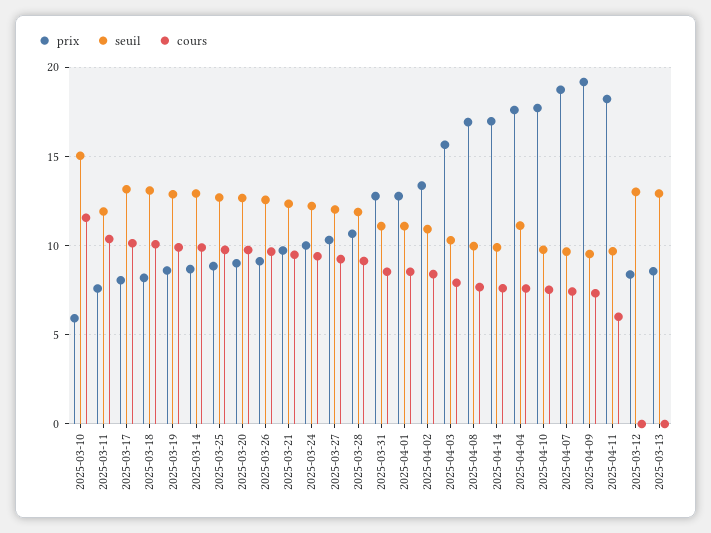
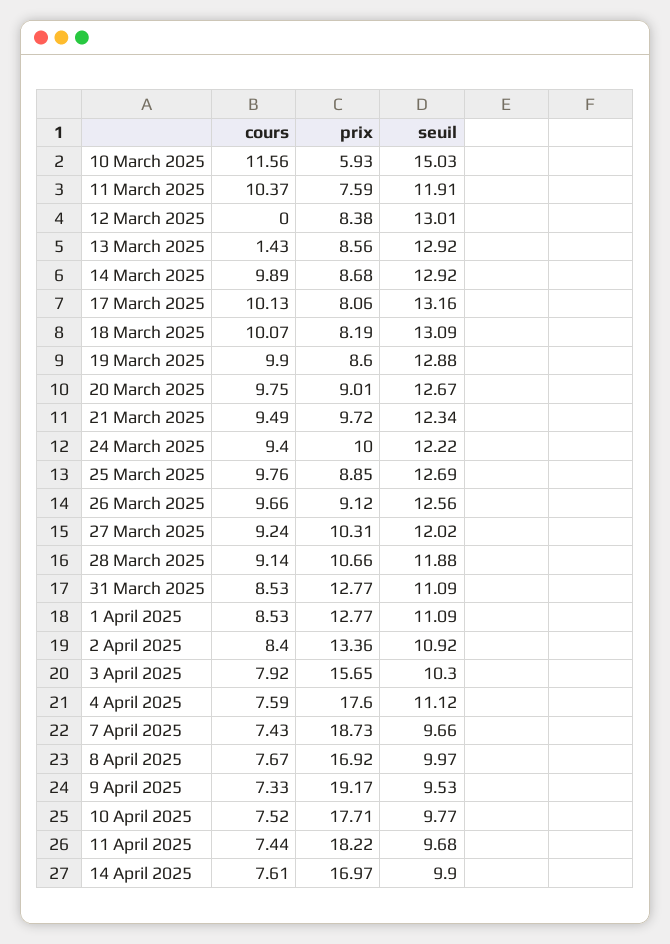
  {
    "prix": {
      "2025-03-10": 5.93,
      "2025-03-11": 7.59,
      "2025-03-17": 8.06,
      "2025-03-18": 8.19,
      "2025-03-19": 8.6,
      "2025-03-14": 8.68,
      "2025-03-25": 8.85,
      "2025-03-20": 9.01,
      "2025-03-26": 9.12,
      "2025-03-21": 9.72,
      "2025-03-24": 10,
      "2025-03-27": 10.31,
      "2025-03-28": 10.66,
      "2025-03-31": 12.77,
      "2025-04-01": 12.77,
      "2025-04-02": 13.36,
      "2025-04-03": 15.65,
      "2025-04-08": 16.92,
      "2025-04-14": 16.97,
      "2025-04-04": 17.6,
      "2025-04-10": 17.71,
      "2025-04-07": 18.73,
      "2025-04-09": 19.17,
      "2025-04-11": 18.22,
      "2025-03-12": 8.38,
      "2025-03-13": 8.56
    },
    "seuil": {
      "2025-03-10": 15.03,
      "2025-03-11": 11.91,
      "2025-03-17": 13.16,
      "2025-03-18": 13.09,
      "2025-03-19": 12.88,
      "2025-03-14": 12.92,
      "2025-03-25": 12.69,
      "2025-03-20": 12.67,
      "2025-03-26": 12.56,
      "2025-03-21": 12.34,
      "2025-03-24": 12.22,
      "2025-03-27": 12.02,
      "2025-03-28": 11.88,
      "2025-03-31": 11.09,
      "2025-04-01": 11.09,
      "2025-04-02": 10.92,
      "2025-04-03": 10.3,
      "2025-04-08": 9.97,
      "2025-04-14": 9.9,
      "2025-04-04": 11.12,
      "2025-04-10": 9.77,
      "2025-04-07": 9.66,
      "2025-04-09": 9.53,
      "2025-04-11": 9.68,
      "2025-03-12": 13.01,
      "2025-03-13": 12.92
    },
    "cours": {
      "2025-03-10": 11.56,
      "2025-03-11": 10.37,
      "2025-03-17": 10.13,
      "2025-03-18": 10.07,
      "2025-03-19": 9.9,
      "2025-03-14": 9.89,
      "2025-03-25": 9.76,
      "2025-03-20": 9.75,
      "2025-03-26": 9.66,
      "2025-03-21": 9.49,
      "2025-03-24": 9.4,
      "2025-03-27": 9.24,
      "2025-03-28": 9.14,
      "2025-03-31": 8.53,
      "2025-04-01": 8.53,
      "2025-04-02": 8.4,
      "2025-04-03": 7.92,
      "2025-04-08": 7.67,
      "2025-04-14": 7.61,
      "2025-04-04": 7.59,
      "2025-04-10": 7.52,
      "2025-04-07": 7.43,
      "2025-04-09": 7.33,
-     "2025-04-11": 6,
+     "2025-04-11": 7.44,
      "2025-03-12": 0,
-     "2025-03-13": 0
+     "2025-03-13": 1.43
    }
  }

